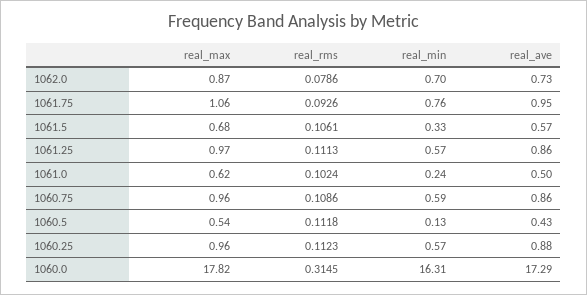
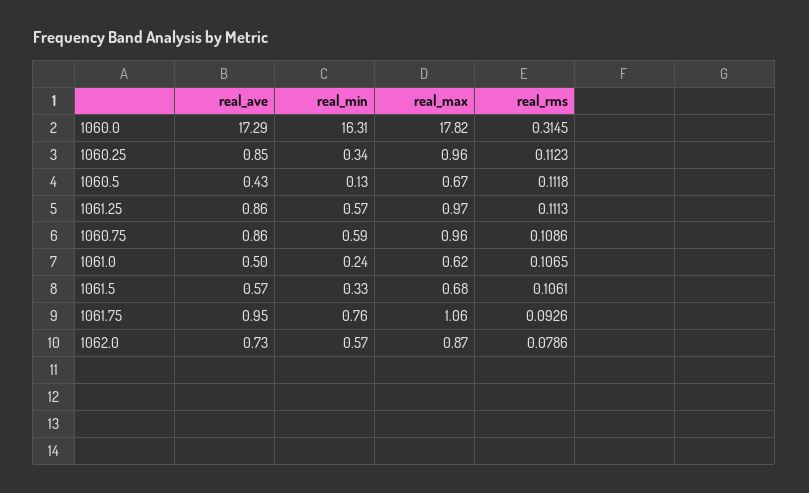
  {
    "real_max": {
      "1062.0": 0.87,
      "1061.75": 1.06,
      "1061.5": 0.68,
      "1061.25": 0.97,
      "1061.0": 0.62,
      "1060.75": 0.96,
-     "1060.5": 0.54,
+     "1060.5": 0.67,
      "1060.25": 0.96,
      "1060.0": 17.82
    },
    "real_rms": {
      "1062.0": 0.0786,
      "1061.75": 0.0926,
      "1061.5": 0.1061,
      "1061.25": 0.1113,
-     "1061.0": 0.1024,
+     "1061.0": 0.1065,
      "1060.75": 0.1086,
      "1060.5": 0.1118,
      "1060.25": 0.1123,
      "1060.0": 0.3145
    },
    "real_min": {
-     "1062.0": 0.7,
+     "1062.0": 0.57,
      "1061.75": 0.76,
      "1061.5": 0.33,
      "1061.25": 0.57,
      "1061.0": 0.24,
      "1060.75": 0.59,
      "1060.5": 0.13,
-     "1060.25": 0.57,
+     "1060.25": 0.34,
      "1060.0": 16.31
    },
    "real_ave": {
      "1062.0": 0.73,
      "1061.75": 0.95,
      "1061.5": 0.57,
      "1061.25": 0.86,
      "1061.0": 0.5,
      "1060.75": 0.86,
      "1060.5": 0.43,
-     "1060.25": 0.88,
+     "1060.25": 0.85,
      "1060.0": 17.29
    }
  }

